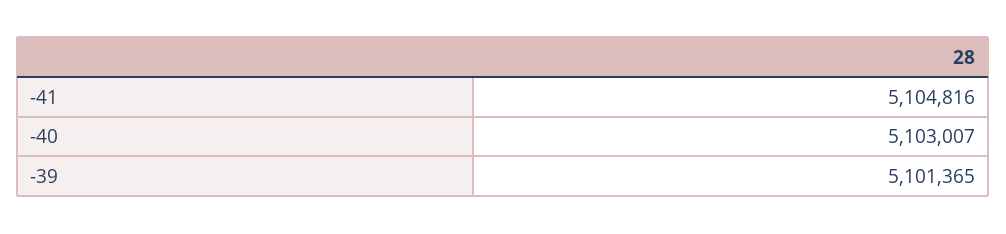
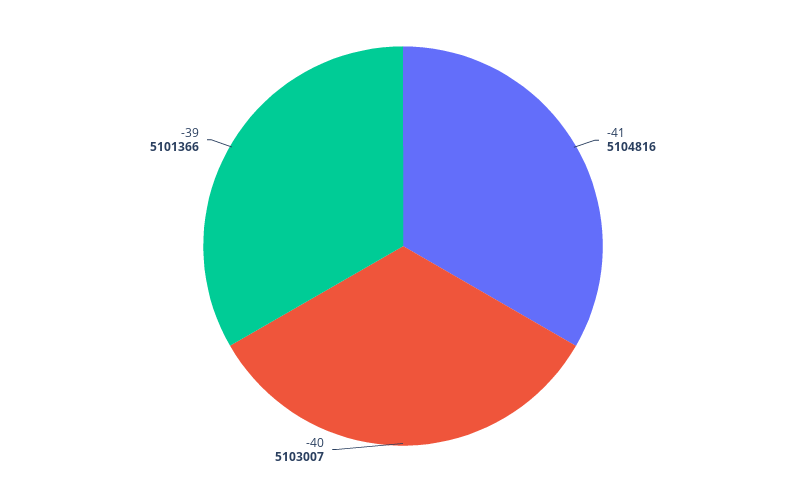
  {
    "-41": 5104816,
    "-40": 5103007,
-   "-39": 5101365
+   "-39": 5101366
  }

